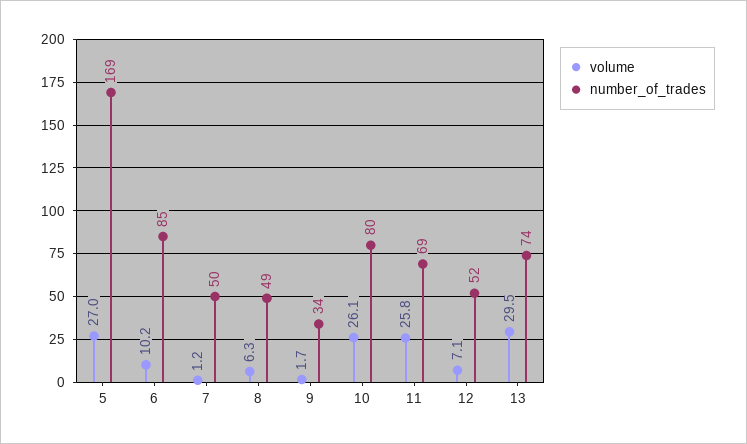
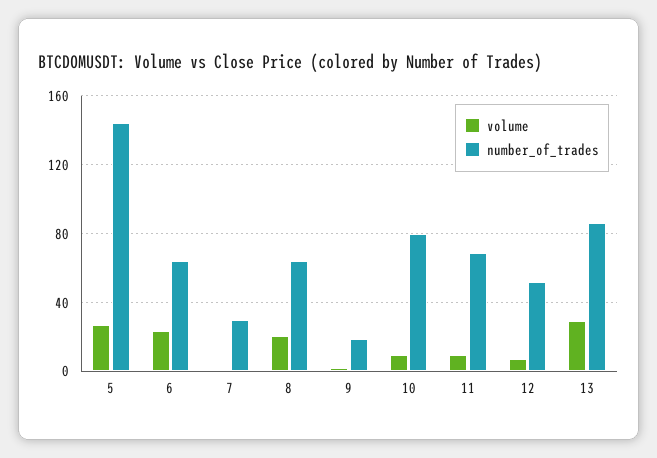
  {
    "volume": {
      "5": 27,
-     "6": 10.2,
+     "6": 25,
      "7": 1.2,
-     "8": 6.3,
+     "8": 20,
      "9": 1.7,
-     "10": 26.1,
+     "10": 10,
-     "11": 25.8,
+     "11": 10,
      "12": 7.1,
      "13": 29.5
    },
    "number_of_trades": {
-     "5": 169,
+     "5": 145,
-     "6": 85,
+     "6": 65,
-     "7": 50,
+     "7": 30,
-     "8": 49,
+     "8": 65,
-     "9": 34,
+     "9": 20,
      "10": 80,
      "11": 69,
      "12": 52,
-     "13": 74
+     "13": 85
    }
  }

